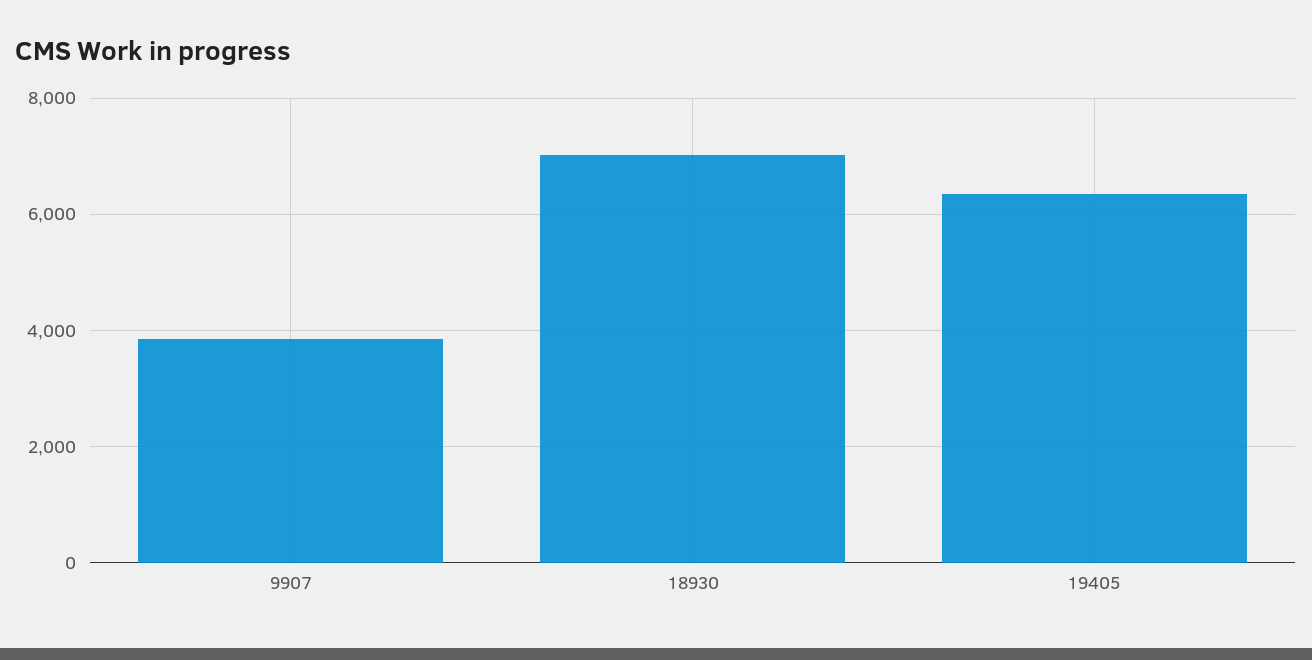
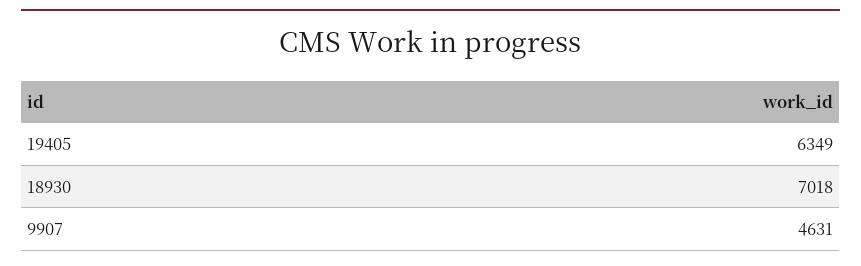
  {
-   "9907": 3800,
+   "9907": 4631,
    "18930": 7018,
    "19405": 6349
  }

